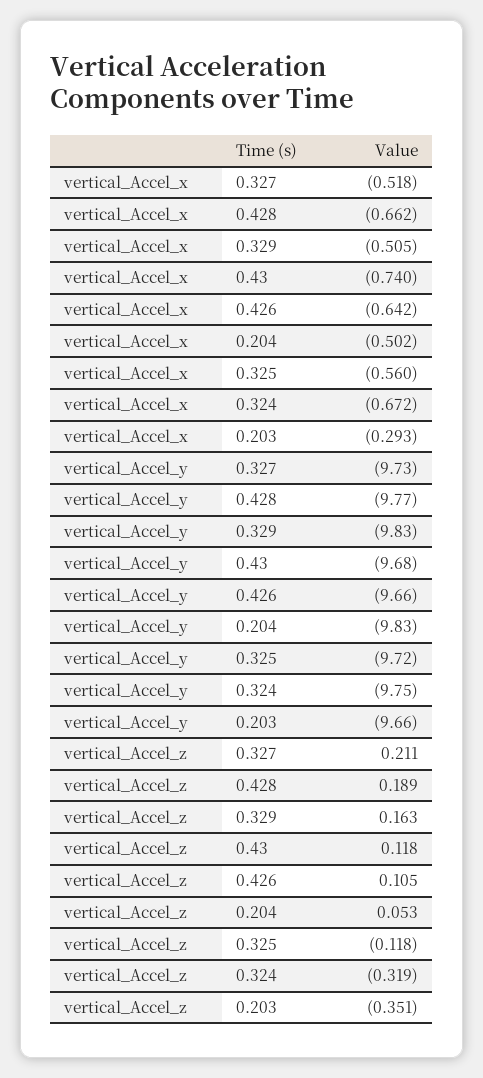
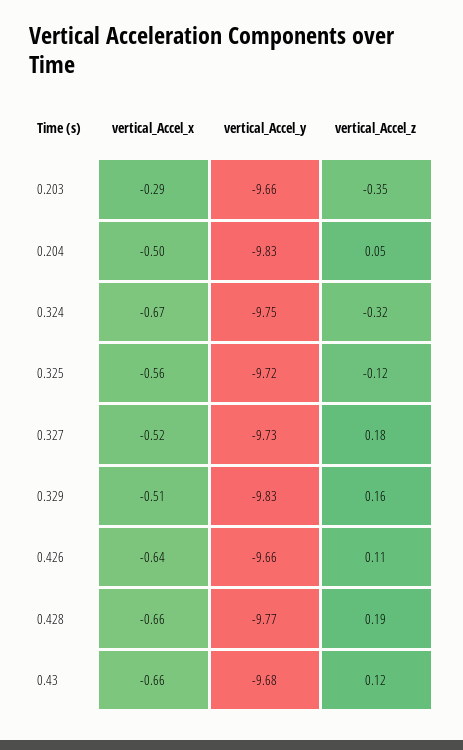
  {
    "vertical_Accel_x": {
      "0.327": -0.518,
      "0.428": -0.662,
      "0.329": -0.505,
-     "0.43": -0.74,
+     "0.43": -0.66,
      "0.426": -0.642,
      "0.204": -0.502,
      "0.325": -0.56,
      "0.324": -0.672,
      "0.203": -0.293
    },
    "vertical_Accel_y": {
      "0.327": -9.73,
      "0.428": -9.77,
      "0.329": -9.83,
      "0.43": -9.68,
      "0.426": -9.66,
      "0.204": -9.83,
      "0.325": -9.72,
      "0.324": -9.75,
      "0.203": -9.66
    },
    "vertical_Accel_z": {
-     "0.327": 0.211,
+     "0.327": 0.18,
      "0.428": 0.189,
      "0.329": 0.163,
      "0.43": 0.118,
      "0.426": 0.105,
      "0.204": 0.053,
      "0.325": -0.118,
      "0.324": -0.319,
      "0.203": -0.351
    }
  }

